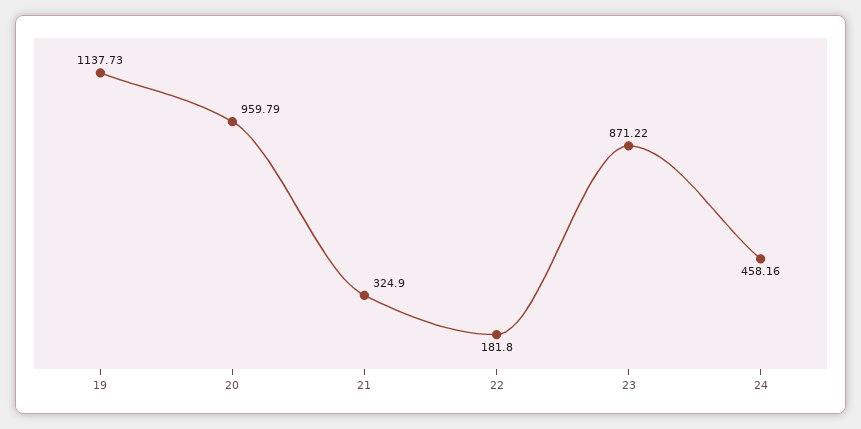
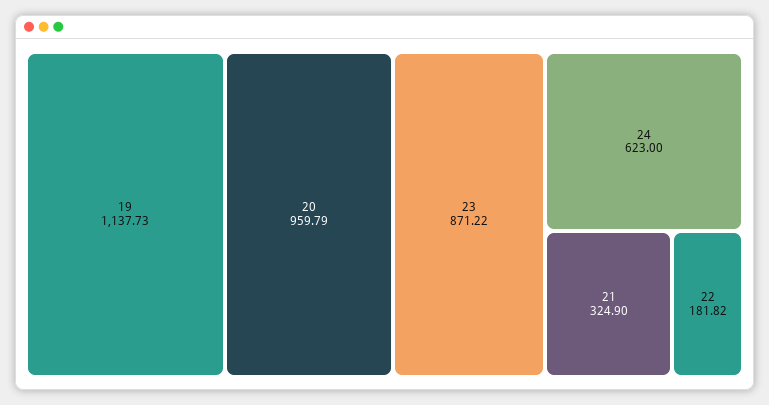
  {
    "19": 1137.73,
    "20": 959.79,
    "21": 324.9,
-   "22": 181.8,
+   "22": 181.82,
    "23": 871.22,
-   "24": 458.16
+   "24": 623
  }

